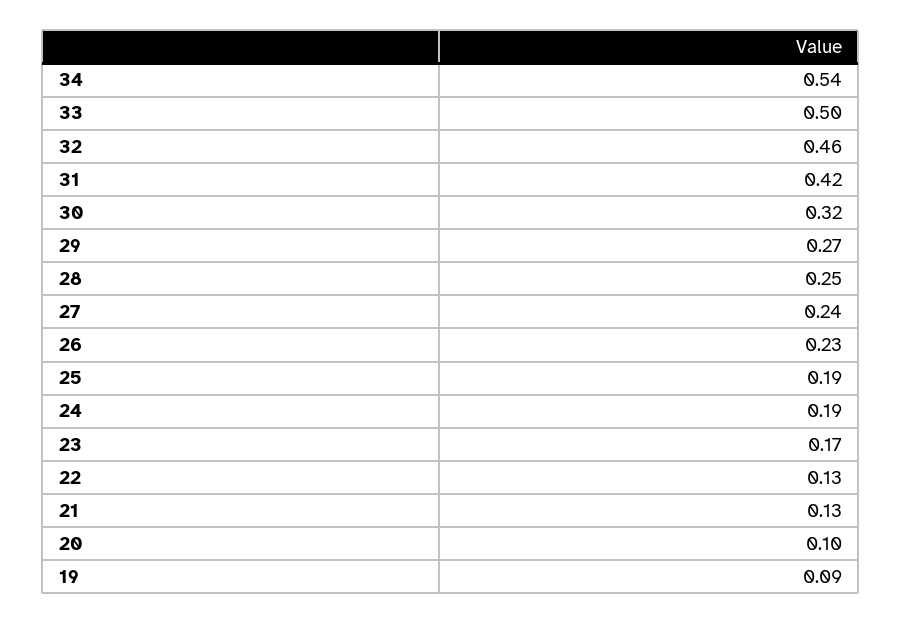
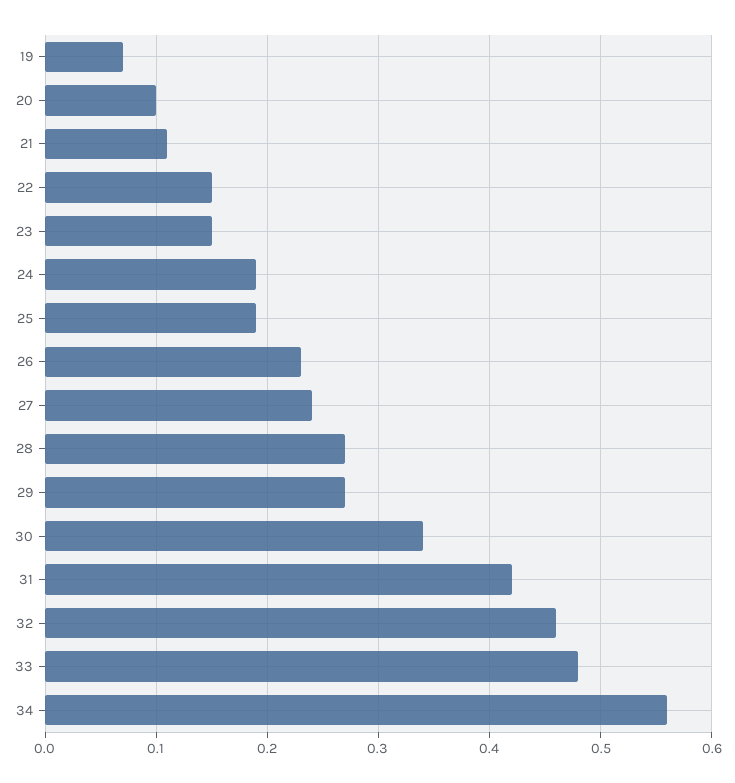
  {
-   "34": 0.54,
+   "34": 0.56,
-   "33": 0.5,
+   "33": 0.48,
    "32": 0.46,
    "31": 0.42,
-   "30": 0.32,
+   "30": 0.34,
    "29": 0.27,
-   "28": 0.25,
+   "28": 0.27,
    "27": 0.24,
    "26": 0.23,
    "25": 0.19,
    "24": 0.19,
-   "23": 0.17,
+   "23": 0.15,
-   "22": 0.13,
+   "22": 0.15,
-   "21": 0.13,
+   "21": 0.11,
    "20": 0.1,
-   "19": 0.09
+   "19": 0.07
  }

